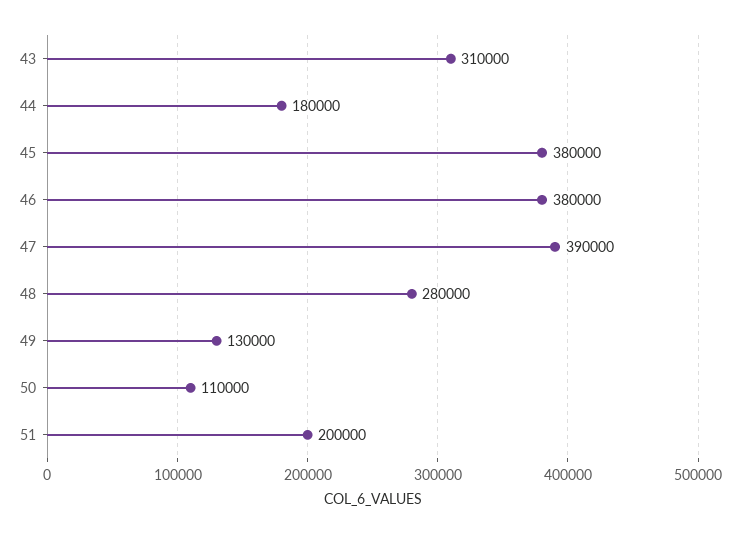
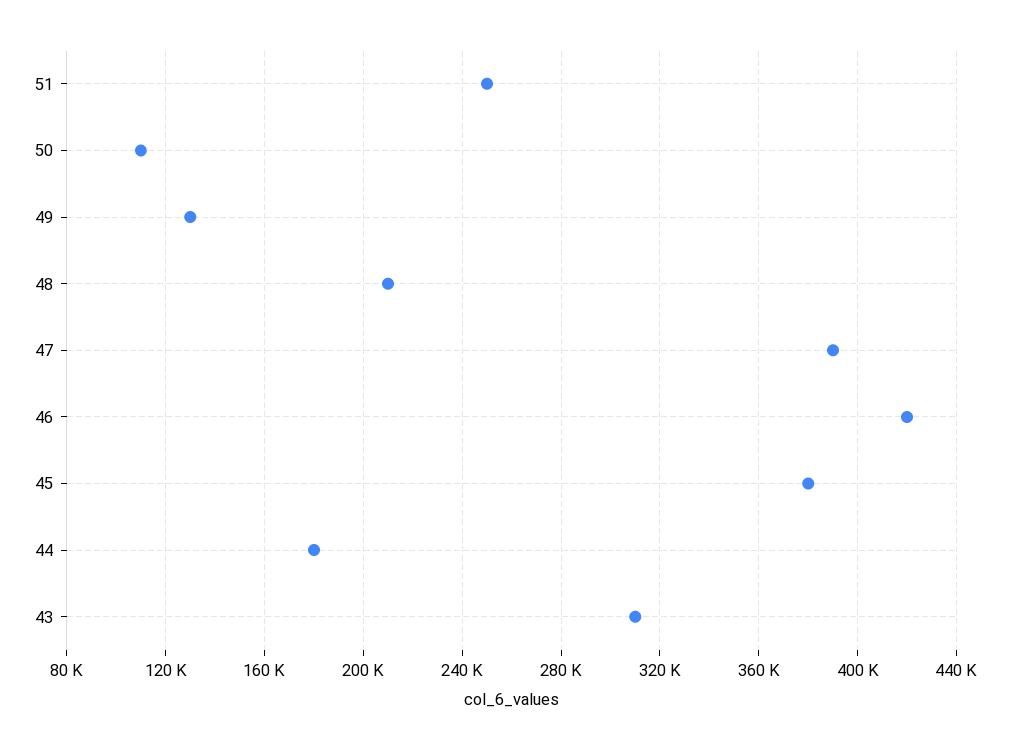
  {
    "43": 310000,
    "44": 180000,
    "45": 380000,
-   "46": 380000,
+   "46": 420000,
    "47": 390000,
-   "48": 280000,
+   "48": 210000,
    "49": 130000,
    "50": 110000,
-   "51": 200000
+   "51": 250000
  }

